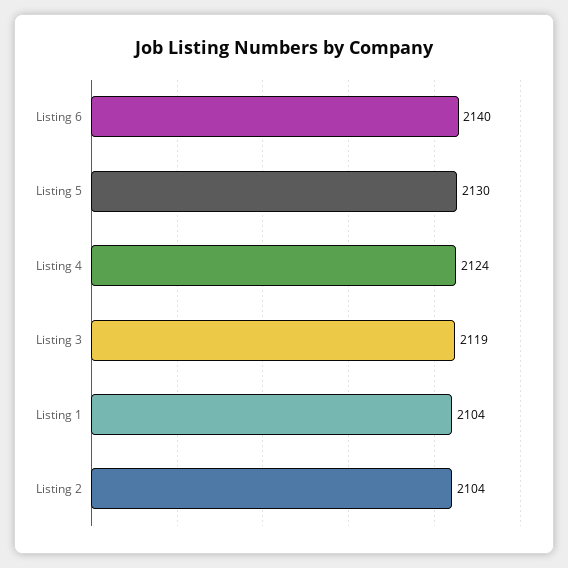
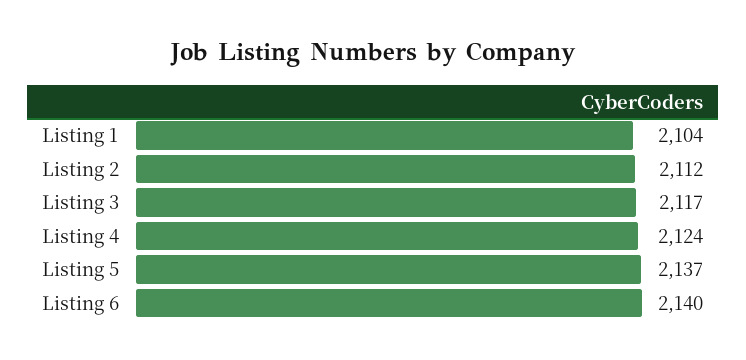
  {
    "Listing 6": 2140,
-   "Listing 5": 2130,
+   "Listing 5": 2137,
    "Listing 4": 2124,
-   "Listing 3": 2119,
+   "Listing 3": 2117,
    "Listing 1": 2104,
-   "Listing 2": 2104
+   "Listing 2": 2112
  }

